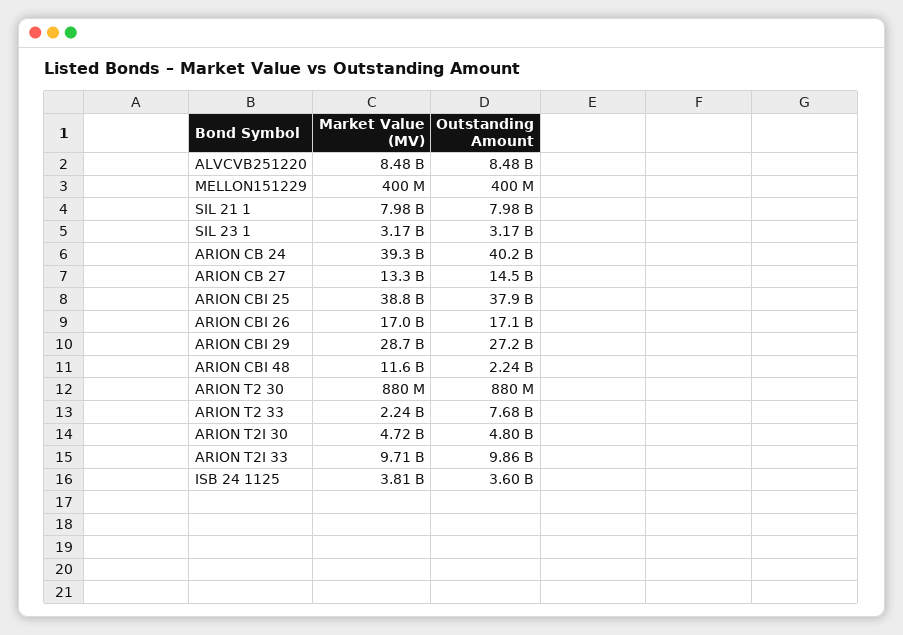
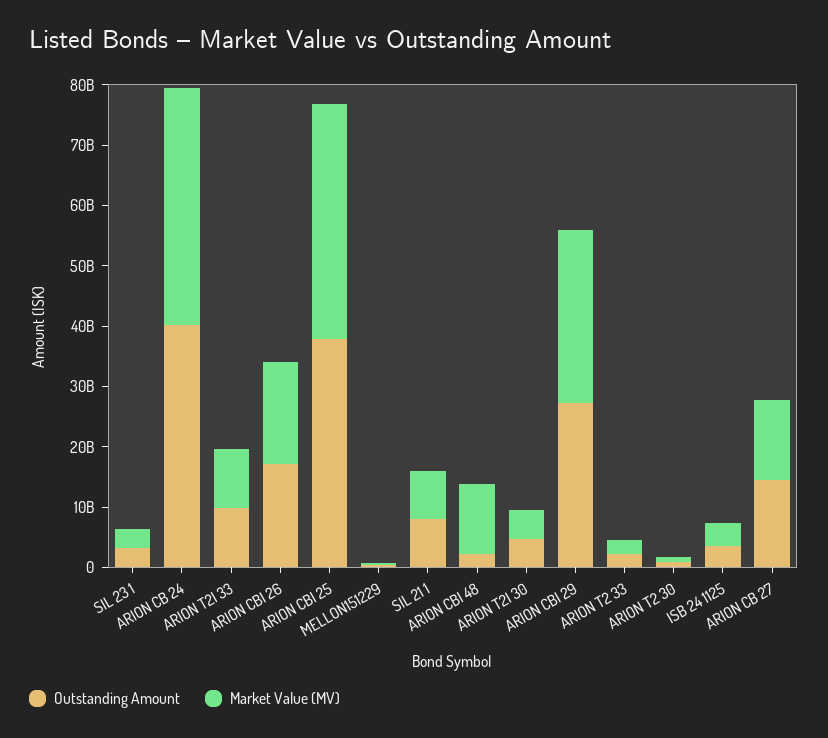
  {
    "Market Value (MV)": {
-     "ALVCVB251220": 8480000000,
      "MELLON151229": 400000000,
      "SIL 21 1": 7980000000,
      "SIL 23 1": 3170000000,
      "ARION CB 24": 39300000000,
      "ARION CB 27": 13300000000,
      "ARION CBI 25": 38800000000,
      "ARION CBI 26": 17000000000,
      "ARION CBI 29": 28700000000,
      "ARION CBI 48": 11600000000,
      "ARION T2 30": 880000000,
      "ARION T2 33": 2240000000,
      "ARION T2I 30": 4720000000,
      "ARION T2I 33": 9710000000,
      "ISB 24 1125": 3810000000
    },
    "Outstanding Amount": {
-     "ALVCVB251220": 8480000000,
      "MELLON151229": 400000000,
      "SIL 21 1": 7980000000,
      "SIL 23 1": 3170000000,
      "ARION CB 24": 40200000000,
      "ARION CB 27": 14500000000,
      "ARION CBI 25": 37900000000,
      "ARION CBI 26": 17100000000,
      "ARION CBI 29": 27200000000,
      "ARION CBI 48": 2240000000,
      "ARION T2 30": 880000000,
-     "ARION T2 33": 7680000000,
+     "ARION T2 33": 2000000000,
      "ARION T2I 30": 4800000000,
      "ARION T2I 33": 9860000000,
      "ISB 24 1125": 3600000000
    }
  }

